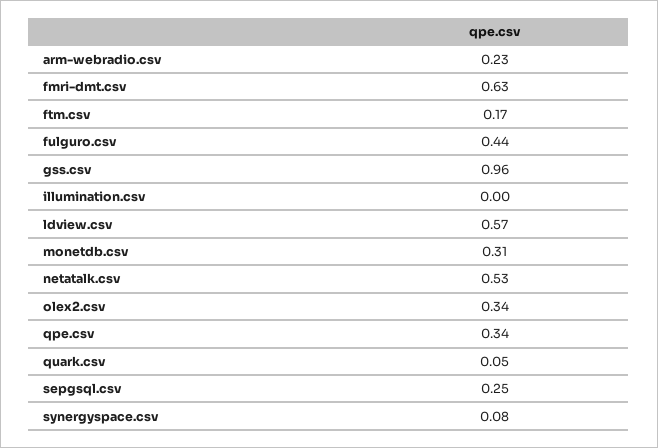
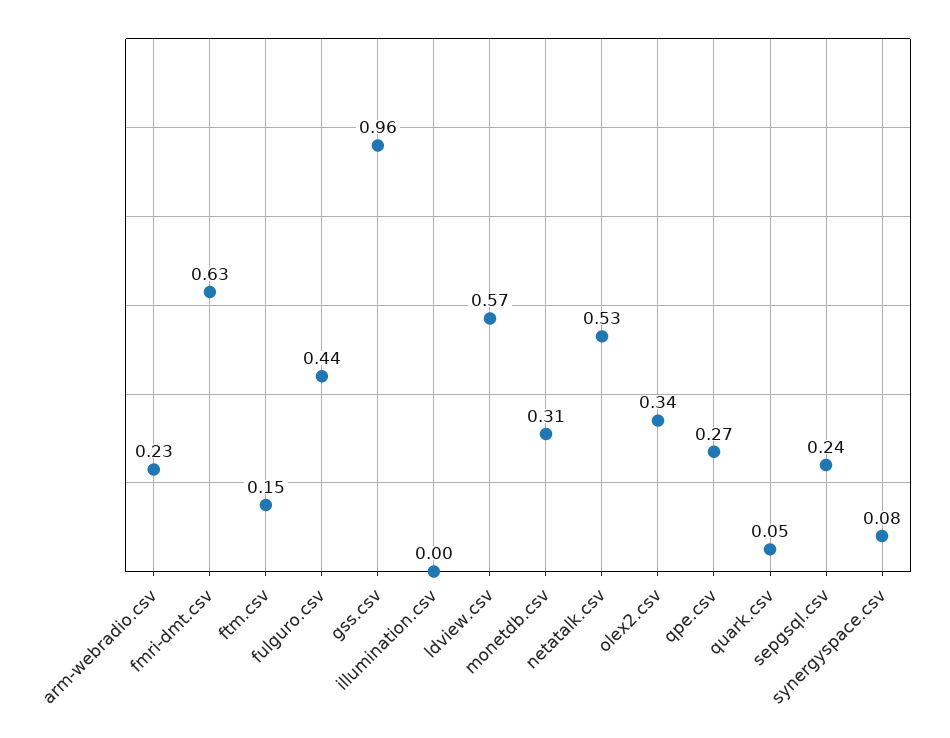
  {
    "arm-webradio.csv": 0.23,
    "fmri-dmt.csv": 0.63,
-   "ftm.csv": 0.17,
+   "ftm.csv": 0.15,
    "fulguro.csv": 0.44,
    "gss.csv": 0.96,
    "illumination.csv": 0,
    "ldview.csv": 0.57,
    "monetdb.csv": 0.31,
    "netatalk.csv": 0.53,
    "olex2.csv": 0.34,
-   "qpe.csv": 0.34,
+   "qpe.csv": 0.27,
    "quark.csv": 0.05,
-   "sepgsql.csv": 0.25,
+   "sepgsql.csv": 0.24,
    "synergyspace.csv": 0.08
  }

